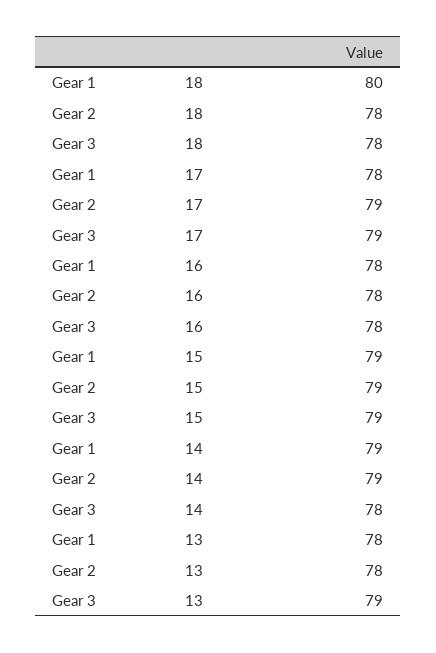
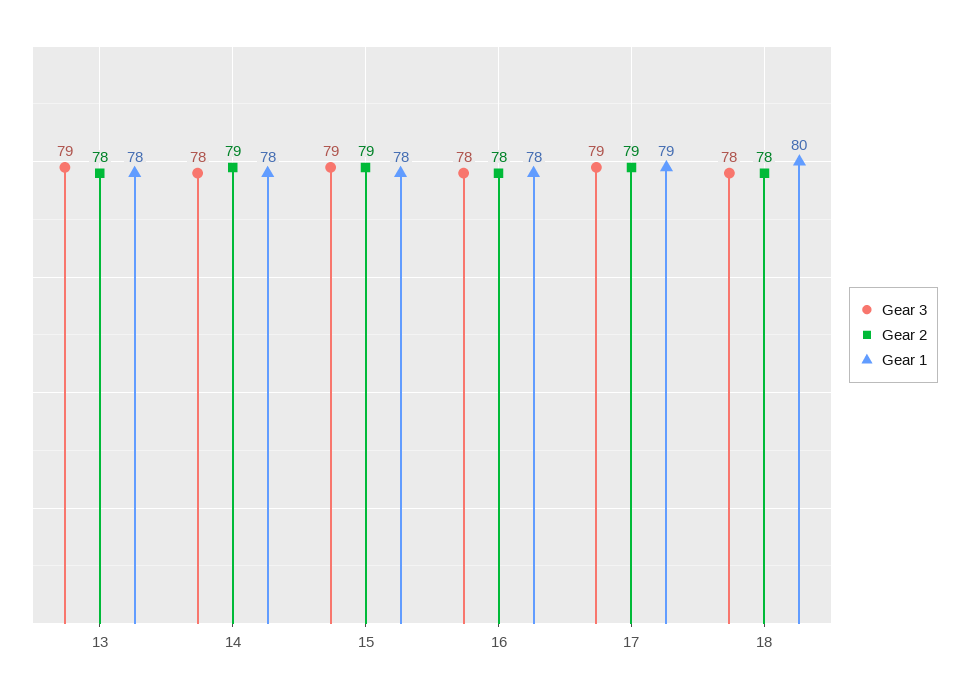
  {
    "Gear 1": {
      "18": 80,
-     "17": 78,
+     "17": 79,
      "16": 78,
-     "15": 79,
+     "15": 78,
-     "14": 79,
+     "14": 78,
      "13": 78
    },
    "Gear 2": {
      "18": 78,
      "17": 79,
      "16": 78,
      "15": 79,
      "14": 79,
      "13": 78
    },
    "Gear 3": {
      "18": 78,
      "17": 79,
      "16": 78,
      "15": 79,
      "14": 78,
      "13": 79
    }
  }

